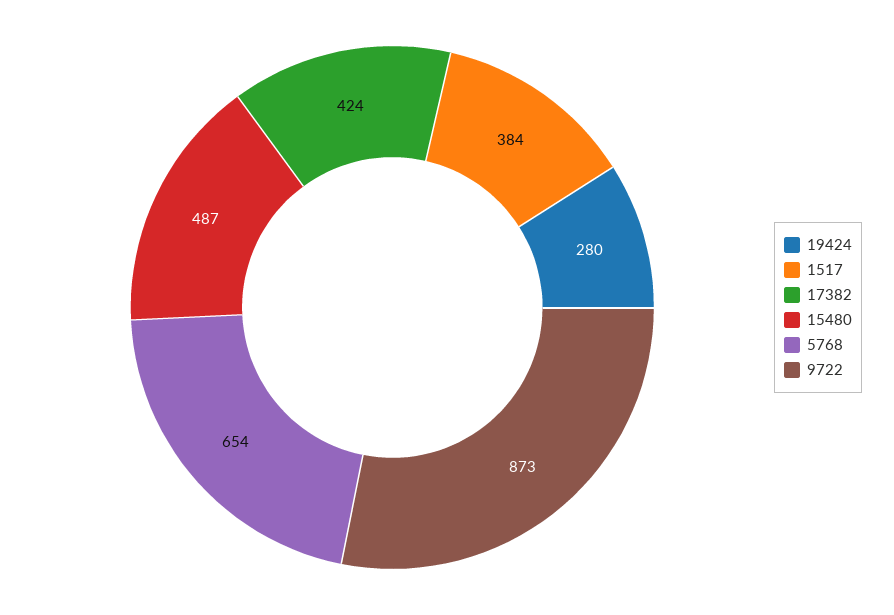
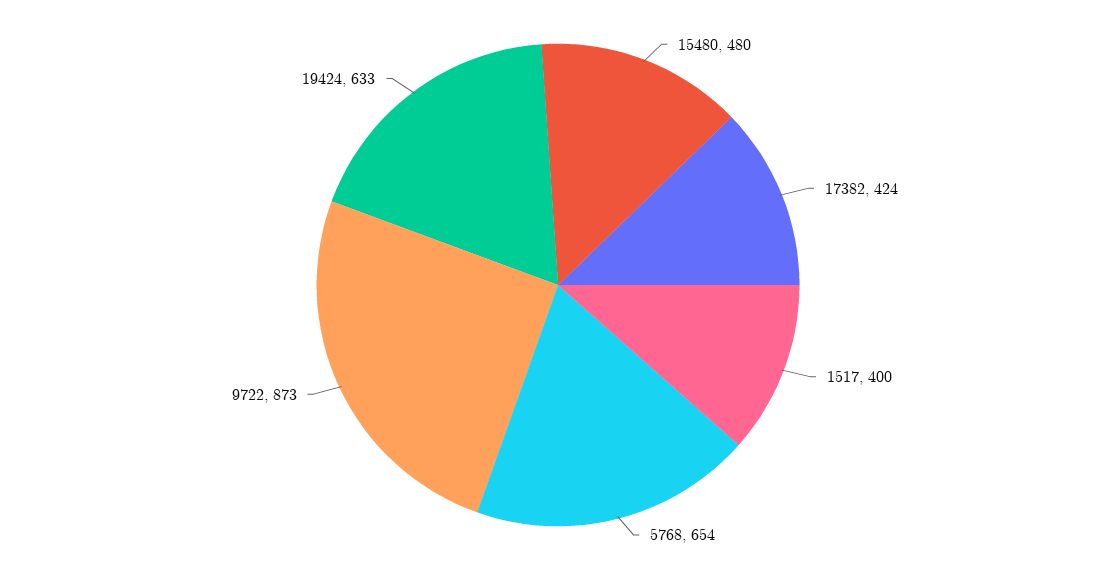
  {
-   "19424": 280,
+   "19424": 633,
-   "1517": 384,
+   "1517": 400,
    "17382": 424,
-   "15480": 487,
+   "15480": 480,
    "5768": 654,
    "9722": 873
  }

